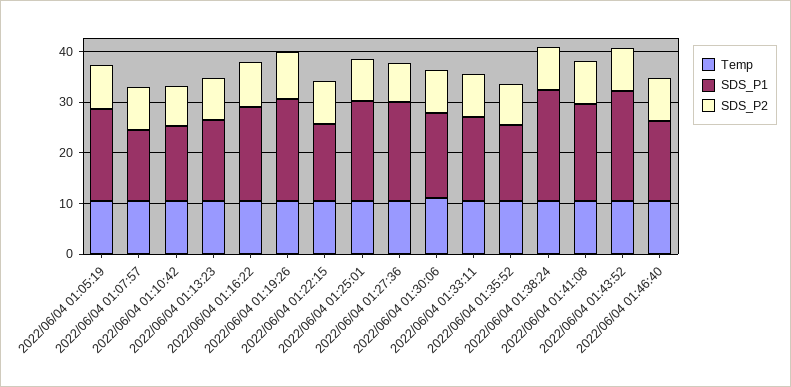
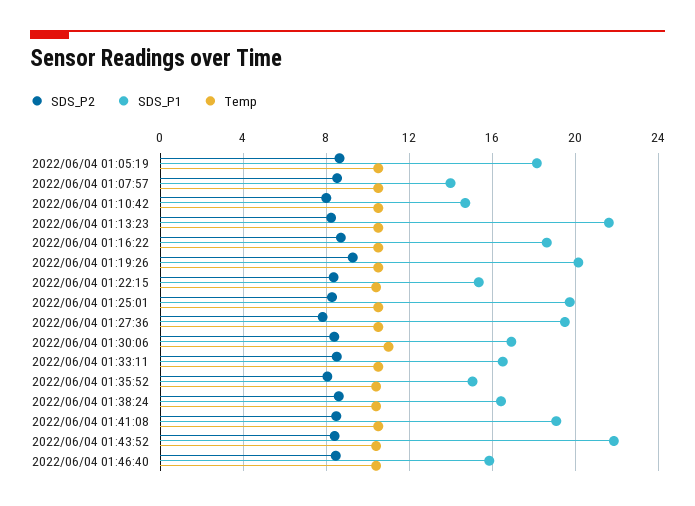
  {
    "Temp": {
      "2022/06/04 01:05:19": 10.5,
      "2022/06/04 01:07:57": 10.5,
      "2022/06/04 01:10:42": 10.5,
      "2022/06/04 01:13:23": 10.5,
      "2022/06/04 01:16:22": 10.5,
      "2022/06/04 01:19:26": 10.5,
      "2022/06/04 01:22:15": 10.5,
      "2022/06/04 01:25:01": 10.5,
      "2022/06/04 01:27:36": 10.5,
      "2022/06/04 01:30:06": 11,
      "2022/06/04 01:33:11": 10.5,
      "2022/06/04 01:35:52": 10.5,
      "2022/06/04 01:38:24": 10.5,
      "2022/06/04 01:41:08": 10.5,
      "2022/06/04 01:43:52": 10.5,
      "2022/06/04 01:46:40": 10.5
    },
    "SDS_P1": {
      "2022/06/04 01:05:19": 18,
      "2022/06/04 01:07:57": 14,
      "2022/06/04 01:10:42": 14.5,
-     "2022/06/04 01:13:23": 16,
+     "2022/06/04 01:13:23": 21.5,
      "2022/06/04 01:16:22": 18.5,
      "2022/06/04 01:19:26": 20,
      "2022/06/04 01:22:15": 15.5,
      "2022/06/04 01:25:01": 19.5,
      "2022/06/04 01:27:36": 19.5,
      "2022/06/04 01:30:06": 17,
      "2022/06/04 01:33:11": 16.5,
      "2022/06/04 01:35:52": 15,
-     "2022/06/04 01:38:24": 22,
+     "2022/06/04 01:38:24": 16.5,
      "2022/06/04 01:41:08": 19,
      "2022/06/04 01:43:52": 22,
      "2022/06/04 01:46:40": 16
    },
    "SDS_P2": {
      "2022/06/04 01:05:19": 8.5,
      "2022/06/04 01:07:57": 8.5,
      "2022/06/04 01:10:42": 8,
      "2022/06/04 01:13:23": 8,
      "2022/06/04 01:16:22": 8.5,
      "2022/06/04 01:19:26": 9.5,
      "2022/06/04 01:22:15": 8.5,
      "2022/06/04 01:25:01": 8.5,
      "2022/06/04 01:27:36": 8,
      "2022/06/04 01:30:06": 8.5,
      "2022/06/04 01:33:11": 8.5,
      "2022/06/04 01:35:52": 8,
      "2022/06/04 01:38:24": 8.5,
      "2022/06/04 01:41:08": 8.5,
      "2022/06/04 01:43:52": 8.5,
      "2022/06/04 01:46:40": 8.5
    }
  }

